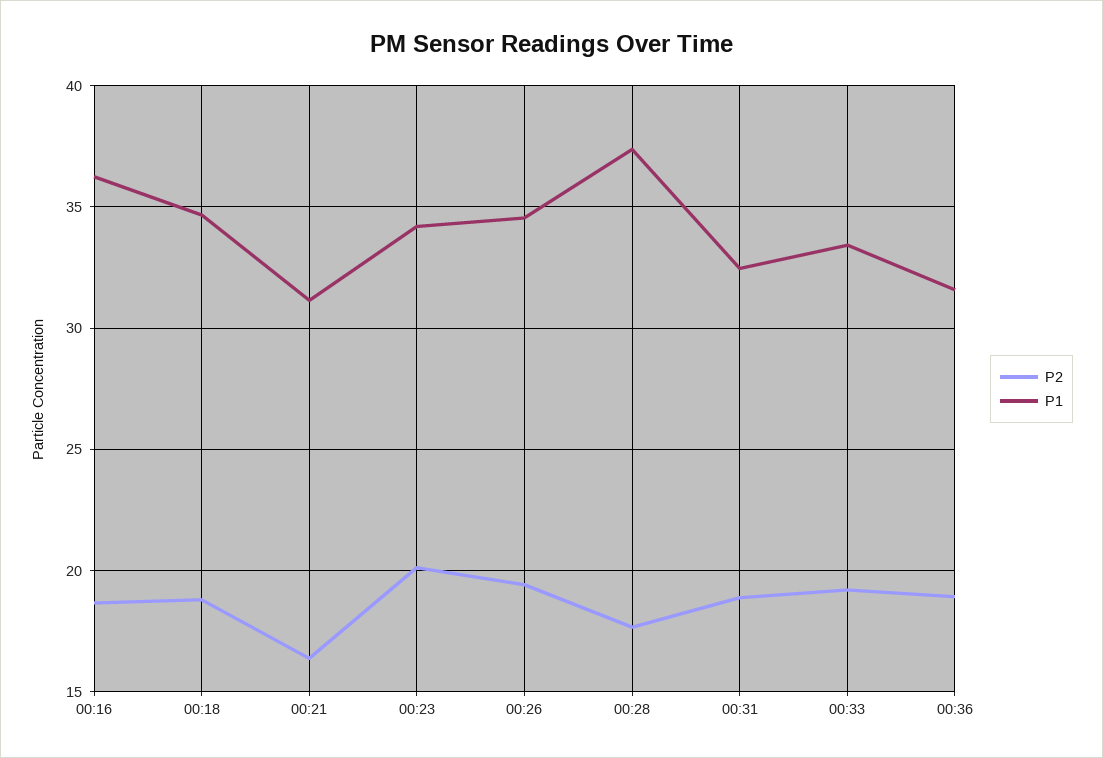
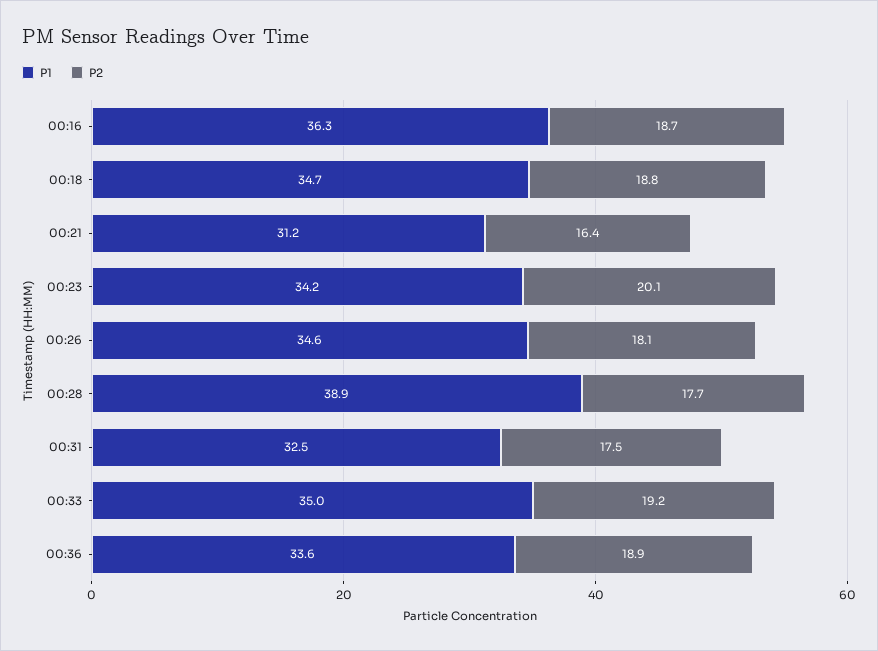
  {
    "P2": {
      "00:16": 18.7,
      "00:18": 18.8,
      "00:21": 16.4,
      "00:23": 20.1,
-     "00:26": 19.5,
+     "00:26": 18.1,
      "00:28": 17.7,
-     "00:31": 19,
+     "00:31": 17.5,
      "00:33": 19.2,
      "00:36": 18.9
    },
    "P1": {
      "00:16": 36.3,
      "00:18": 34.7,
      "00:21": 31.2,
      "00:23": 34.2,
      "00:26": 34.6,
-     "00:28": 37.5,
+     "00:28": 38.9,
      "00:31": 32.5,
-     "00:33": 33.5,
+     "00:33": 35,
-     "00:36": 31.5
+     "00:36": 33.6
    }
  }

